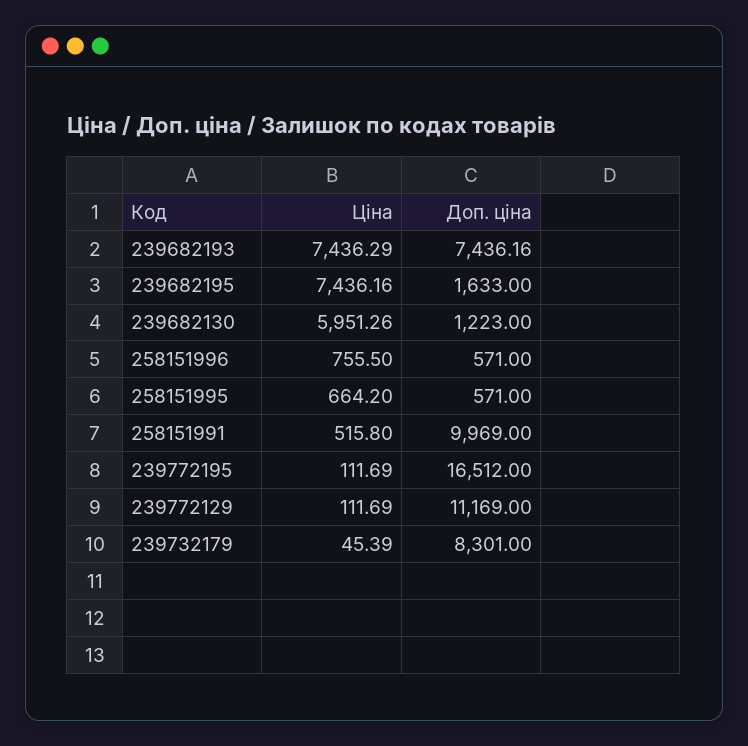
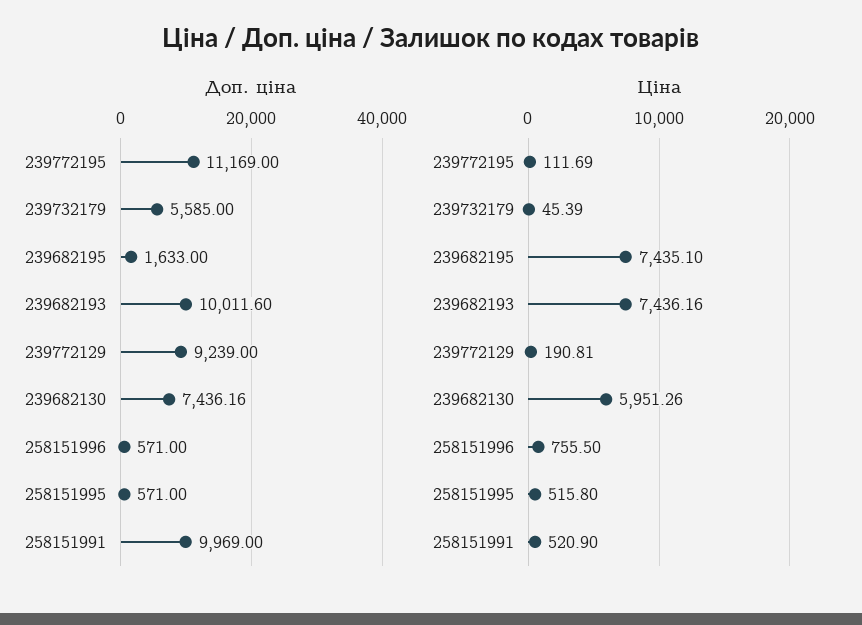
  {
    "Ціна": {
-     "239682193": 7436.29,
+     "239682193": 7436.16,
-     "239682195": 7436.16,
+     "239682195": 7435.1,
      "239682130": 5951.26,
      "258151996": 755.5,
-     "258151995": 664.2,
+     "258151995": 515.8,
-     "258151991": 515.8,
+     "258151991": 520.9,
      "239772195": 111.69,
-     "239772129": 111.69,
+     "239772129": 190.81,
      "239732179": 45.39
    },
    "Доп. ціна": {
-     "239682193": 7436.16,
+     "239682193": 10011.6,
      "239682195": 1633,
-     "239682130": 1223,
+     "239682130": 7436.16,
      "258151996": 571,
      "258151995": 571,
      "258151991": 9969,
-     "239772195": 16512,
+     "239772195": 11169,
-     "239772129": 11169,
+     "239772129": 9239,
-     "239732179": 8301
+     "239732179": 5585
    }
  }

